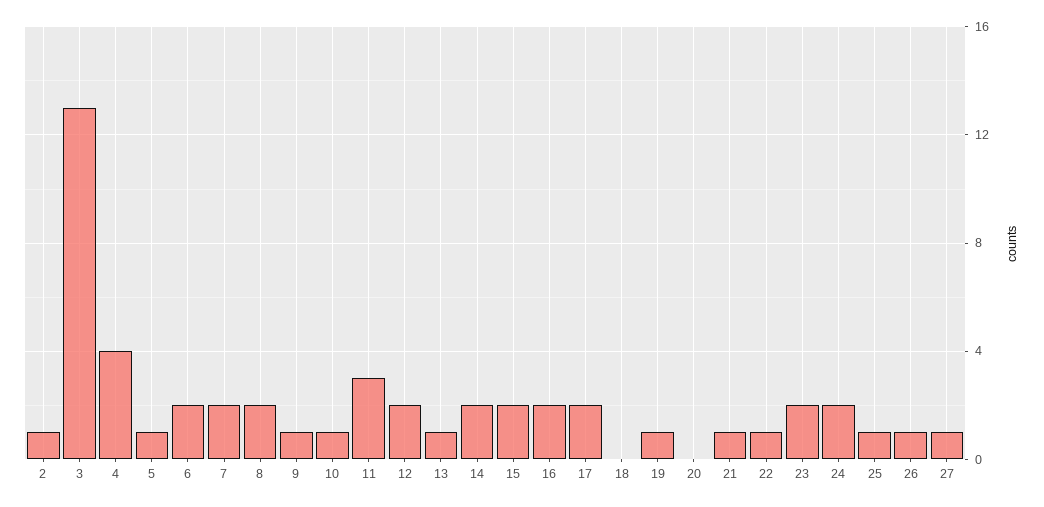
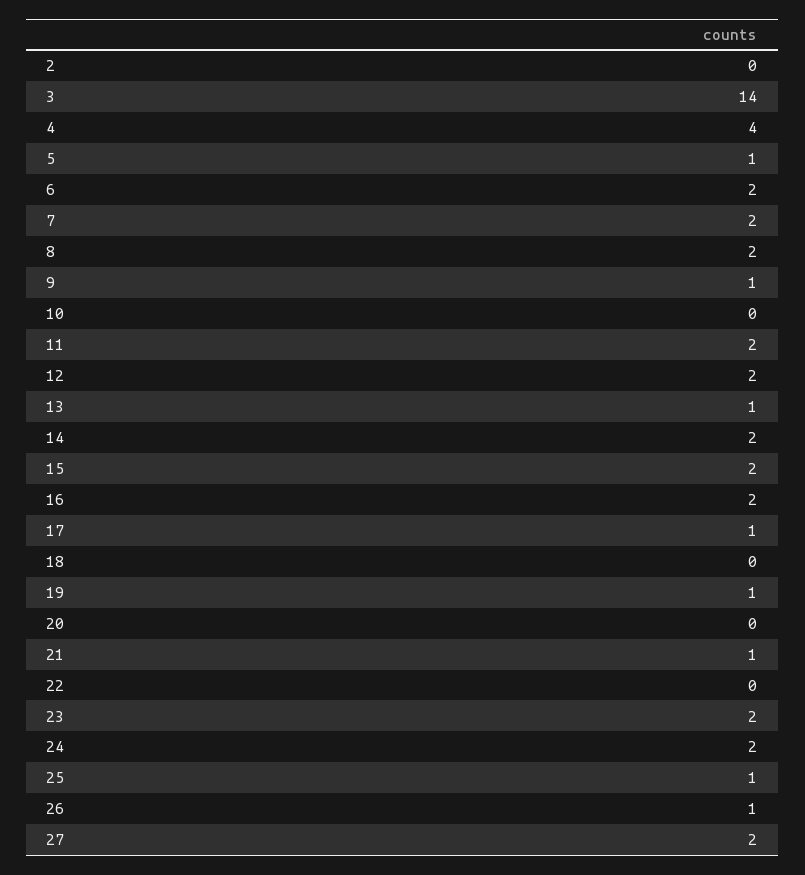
  {
-   "2": 1,
+   "2": 0,
-   "3": 13,
+   "3": 14,
    "4": 4,
    "5": 1,
    "6": 2,
    "7": 2,
    "8": 2,
    "9": 1,
-   "10": 1,
+   "10": 0,
-   "11": 3,
+   "11": 2,
    "12": 2,
    "13": 1,
    "14": 2,
    "15": 2,
    "16": 2,
-   "17": 2,
+   "17": 1,
    "18": 0,
    "19": 1,
    "20": 0,
    "21": 1,
-   "22": 1,
+   "22": 0,
    "23": 2,
    "24": 2,
    "25": 1,
    "26": 1,
-   "27": 1
+   "27": 2
  }

